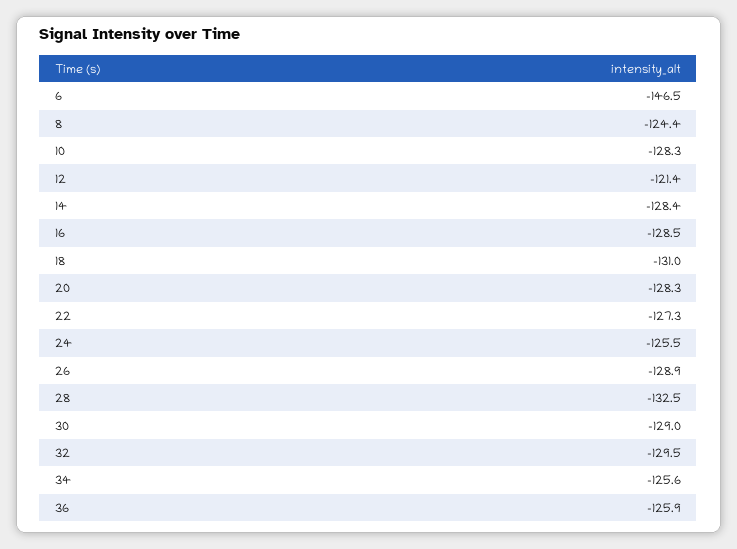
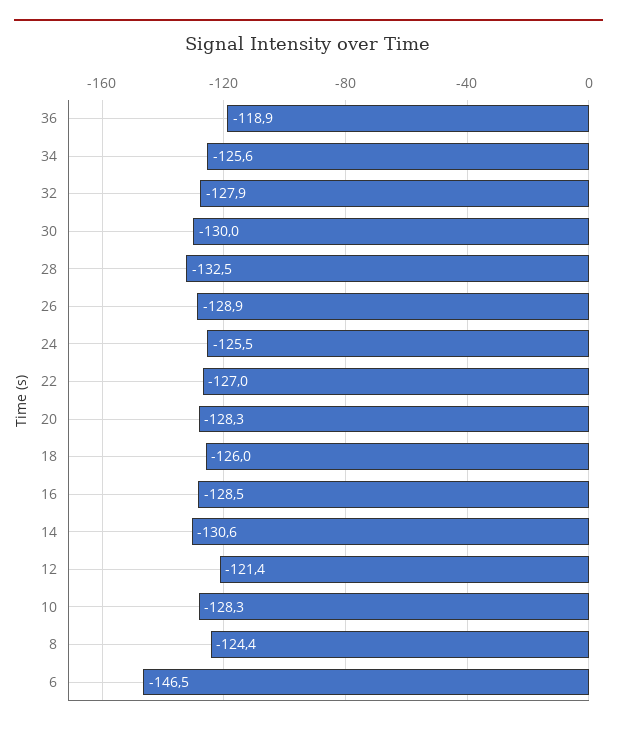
  {
    "6": -146.5,
    "8": -124.4,
    "10": -128.3,
    "12": -121.4,
-   "14": -128.4,
+   "14": -130.6,
    "16": -128.5,
-   "18": -131,
+   "18": -126,
    "20": -128.3,
-   "22": -127.3,
+   "22": -127,
    "24": -125.5,
    "26": -128.9,
    "28": -132.5,
-   "30": -129,
+   "30": -130,
-   "32": -129.5,
+   "32": -127.9,
    "34": -125.6,
-   "36": -125.9
+   "36": -118.9
  }

